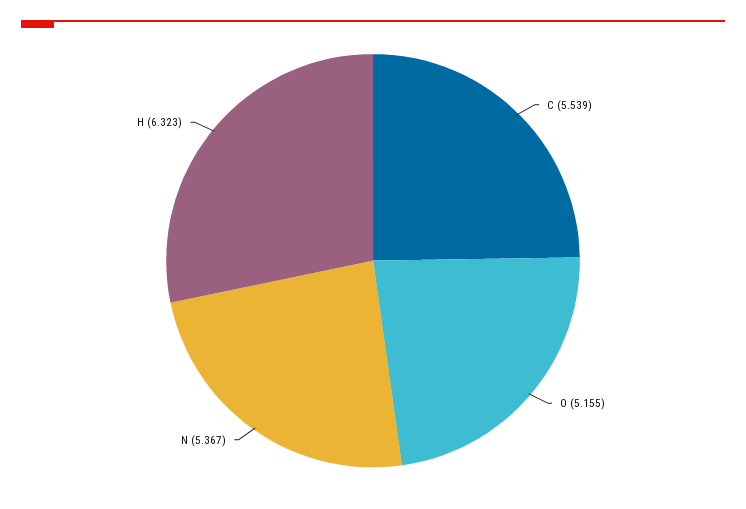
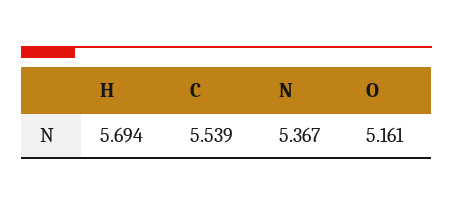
  {
    "C": 5.539,
-   "O": 5.155,
+   "O": 5.161,
    "N": 5.367,
-   "H": 6.323
+   "H": 5.694
  }

